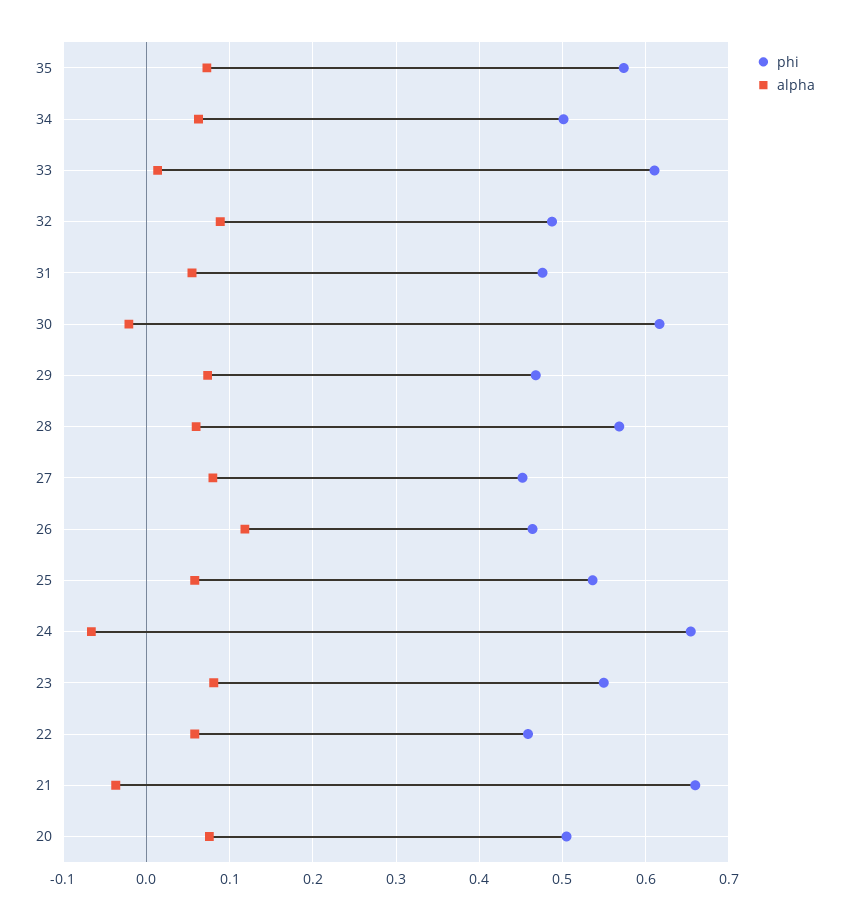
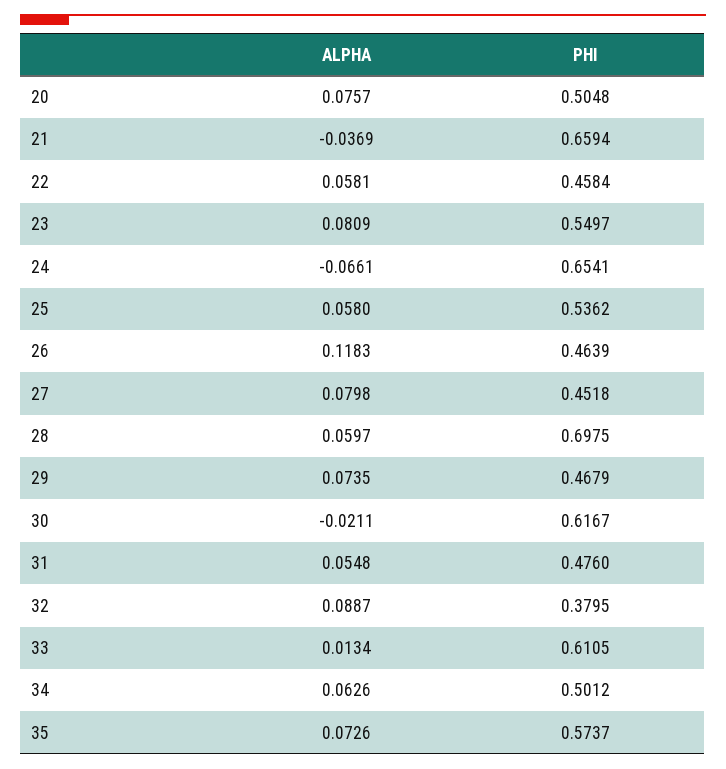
  {
    "phi": {
      "35": 0.5737,
      "34": 0.5012,
      "33": 0.6105,
-     "32": 0.49,
+     "32": 0.3795,
      "31": 0.476,
      "30": 0.6167,
      "29": 0.4679,
-     "28": 0.57,
+     "28": 0.6975,
      "27": 0.4518,
      "26": 0.4639,
      "25": 0.5362,
      "24": 0.6541,
      "23": 0.5497,
      "22": 0.4584,
      "21": 0.6594,
      "20": 0.5048
    },
    "alpha": {
      "35": 0.0726,
      "34": 0.0626,
      "33": 0.0134,
      "32": 0.0887,
      "31": 0.0548,
      "30": -0.0211,
      "29": 0.0735,
      "28": 0.0597,
      "27": 0.0798,
      "26": 0.1183,
      "25": 0.058,
      "24": -0.0661,
      "23": 0.0809,
      "22": 0.0581,
      "21": -0.0369,
      "20": 0.0757
    }
  }

